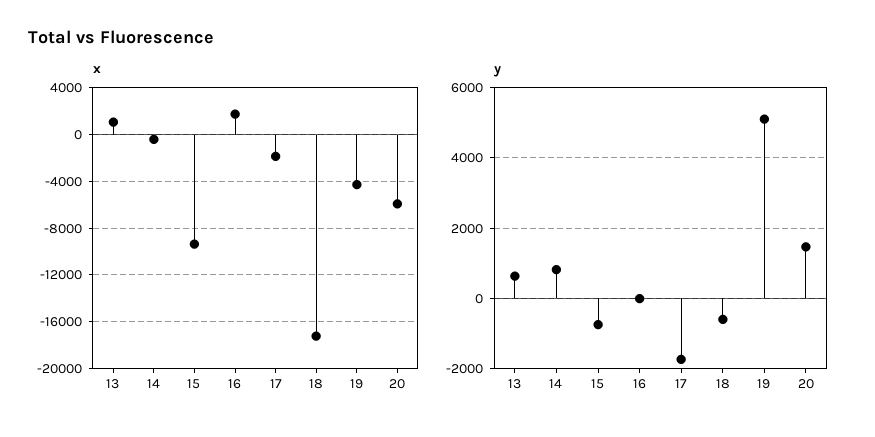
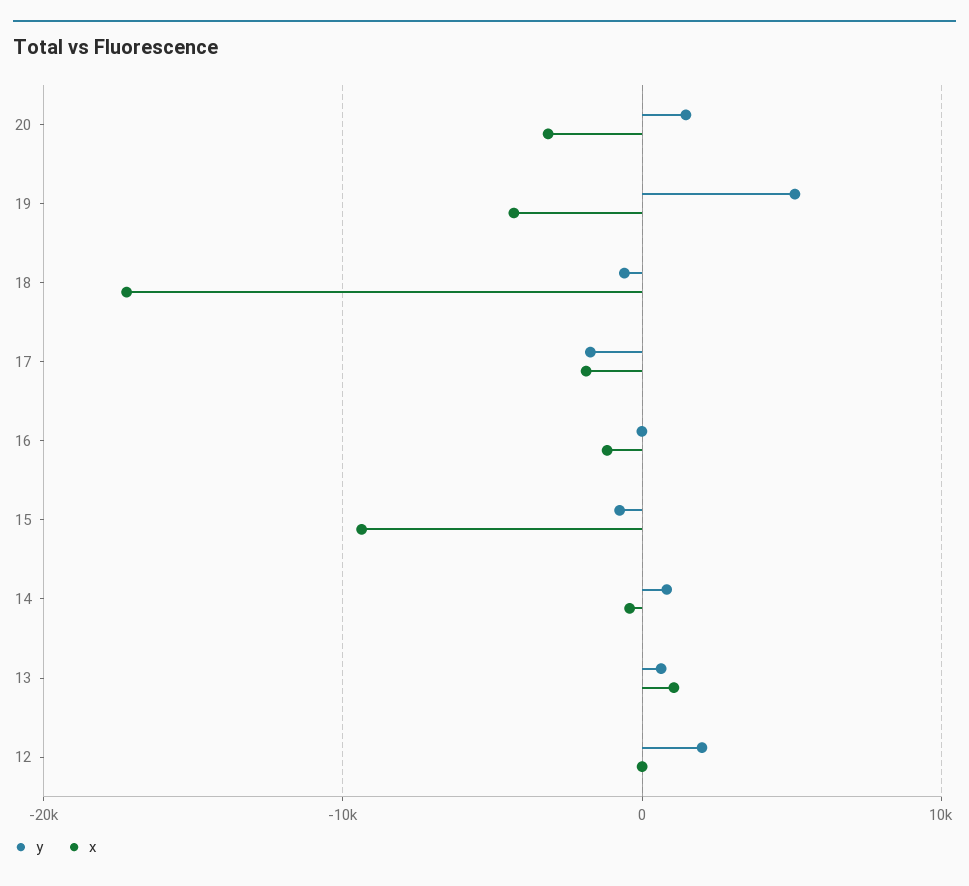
  {
    "x": {
      "13": 1000,
      "14": 0,
      "15": -9000,
-     "16": 2000,
+     "16": -1000,
      "17": -2000,
      "18": -17000,
      "19": -4000,
-     "20": -6000
+     "20": -3000,
+     "12": 0
    },
    "y": {
      "13": 600,
      "14": 800,
      "15": -800,
      "16": 0,
      "17": -1800,
      "18": -600,
      "19": 5200,
-     "20": 1400
+     "20": 1400,
+     "12": 2000
    }
  }

